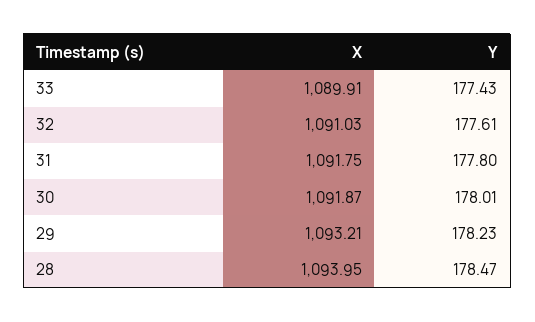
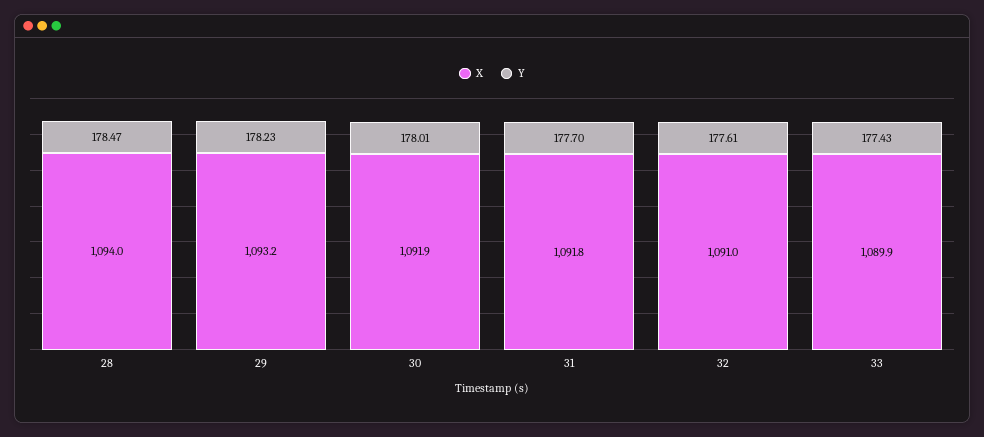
  {
    "X": {
      "33": 1089.91,
      "32": 1091.03,
      "31": 1091.75,
      "30": 1091.87,
      "29": 1093.21,
      "28": 1093.95
    },
    "Y": {
      "33": 177.43,
      "32": 177.61,
-     "31": 177.8,
+     "31": 177.7,
      "30": 178.01,
      "29": 178.23,
      "28": 178.47
    }
  }

